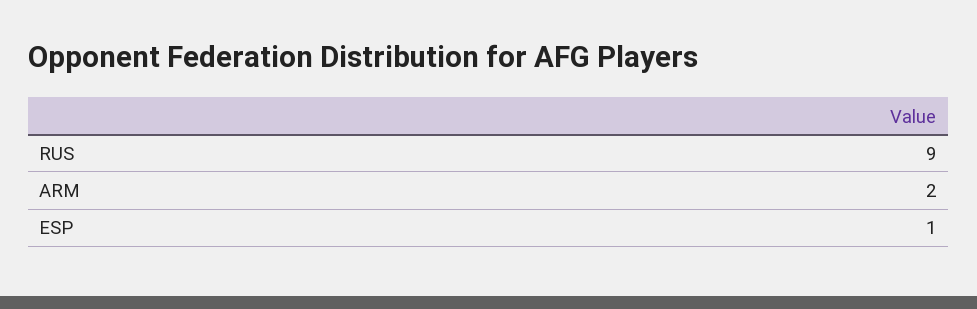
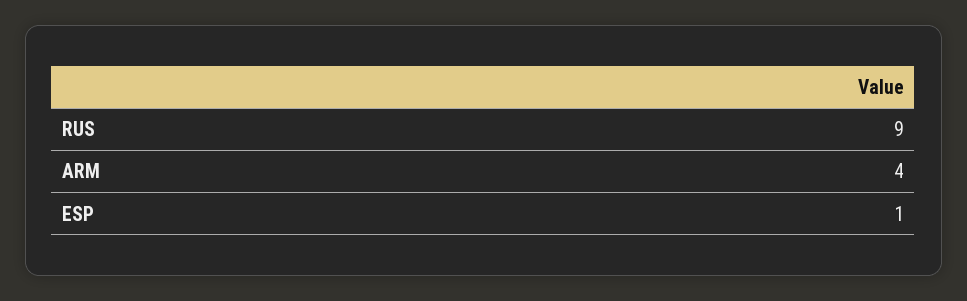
  {
    "RUS": 9,
-   "ARM": 2,
+   "ARM": 4,
    "ESP": 1
  }

